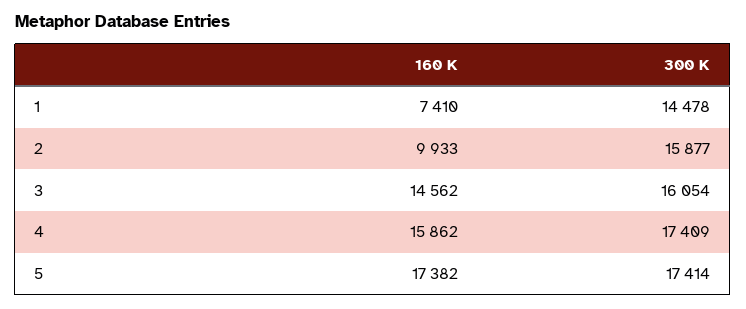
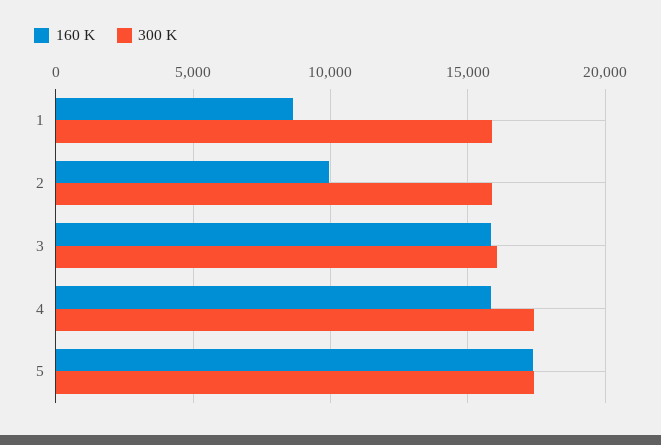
  {
    "160 K": {
-     "1": 7410,
+     "1": 8500,
      "2": 9933,
-     "3": 14562,
+     "3": 16000,
      "4": 15862,
      "5": 17382
    },
    "300 K": {
-     "1": 14478,
+     "1": 16000,
      "2": 15877,
      "3": 16054,
      "4": 17409,
      "5": 17414
    }
  }

